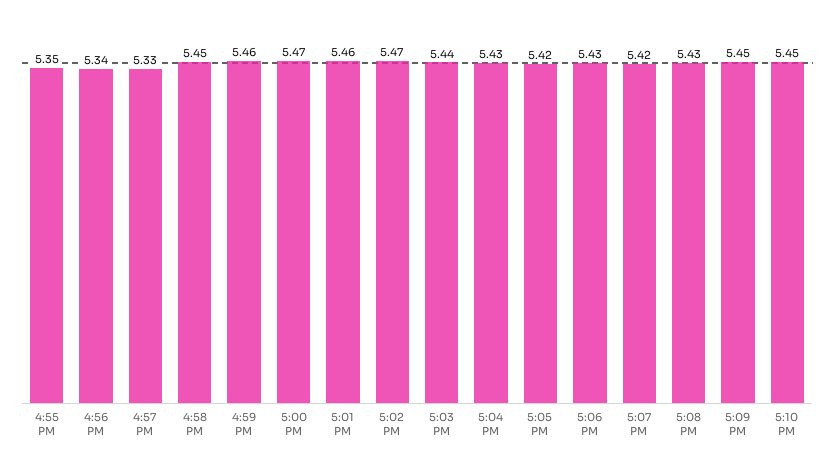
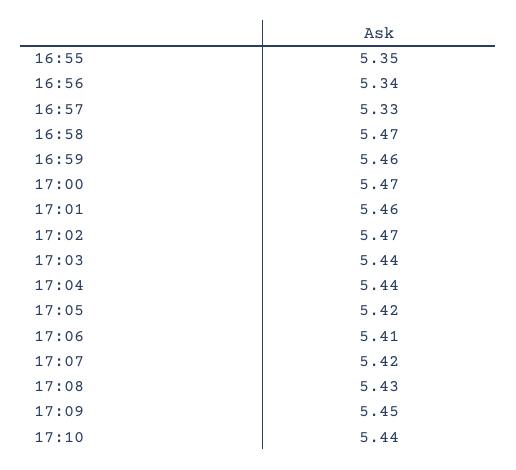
  {
    "4:55 PM": 5.35,
    "4:56 PM": 5.34,
    "4:57 PM": 5.33,
-   "4:58 PM": 5.45,
+   "4:58 PM": 5.47,
    "4:59 PM": 5.46,
    "5:00 PM": 5.47,
    "5:01 PM": 5.46,
    "5:02 PM": 5.47,
    "5:03 PM": 5.44,
-   "5:04 PM": 5.43,
+   "5:04 PM": 5.44,
    "5:05 PM": 5.42,
-   "5:06 PM": 5.43,
+   "5:06 PM": 5.41,
    "5:07 PM": 5.42,
    "5:08 PM": 5.43,
    "5:09 PM": 5.45,
-   "5:10 PM": 5.45
+   "5:10 PM": 5.44
  }

